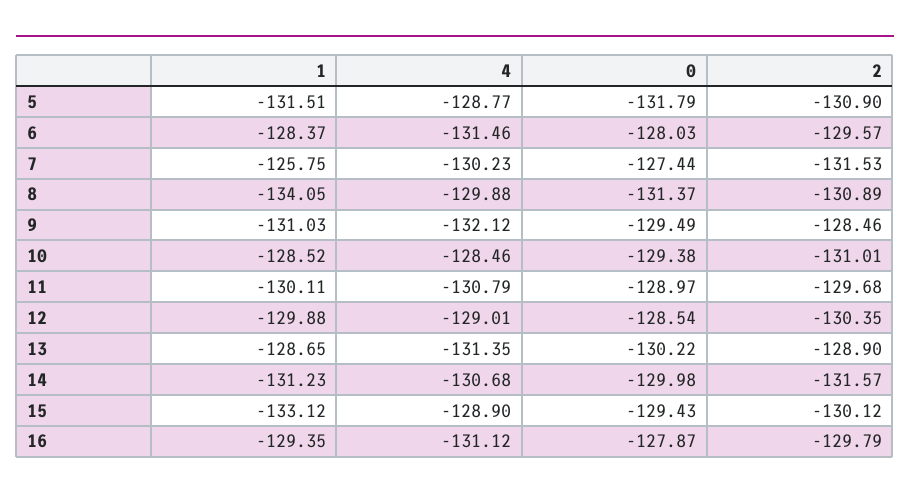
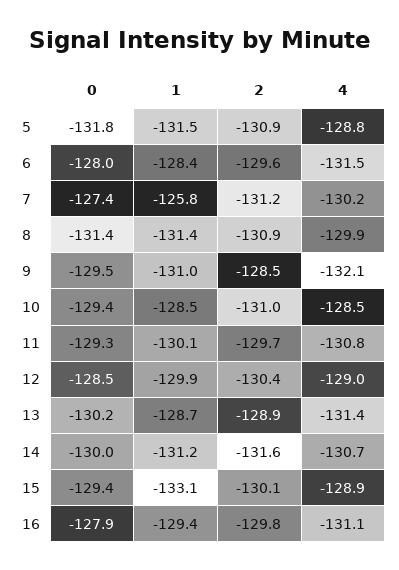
  {
    "1": {
      "5": -131.51,
      "6": -128.37,
      "7": -125.75,
-     "8": -134.05,
+     "8": -131.4,
      "9": -131.03,
      "10": -128.52,
      "11": -130.11,
      "12": -129.88,
      "13": -128.65,
      "14": -131.23,
      "15": -133.12,
      "16": -129.35
    },
    "4": {
      "5": -128.77,
      "6": -131.46,
      "7": -130.23,
      "8": -129.88,
      "9": -132.12,
      "10": -128.46,
      "11": -130.79,
      "12": -129.01,
      "13": -131.35,
      "14": -130.68,
      "15": -128.9,
      "16": -131.12
    },
    "0": {
      "5": -131.79,
      "6": -128.03,
      "7": -127.44,
      "8": -131.37,
      "9": -129.49,
      "10": -129.38,
-     "11": -128.97,
+     "11": -129.3,
      "12": -128.54,
      "13": -130.22,
      "14": -129.98,
      "15": -129.43,
      "16": -127.87
    },
    "2": {
      "5": -130.9,
      "6": -129.57,
-     "7": -131.53,
+     "7": -131.2,
      "8": -130.89,
      "9": -128.46,
      "10": -131.01,
      "11": -129.68,
      "12": -130.35,
      "13": -128.9,
      "14": -131.57,
      "15": -130.12,
      "16": -129.79
    }
  }

